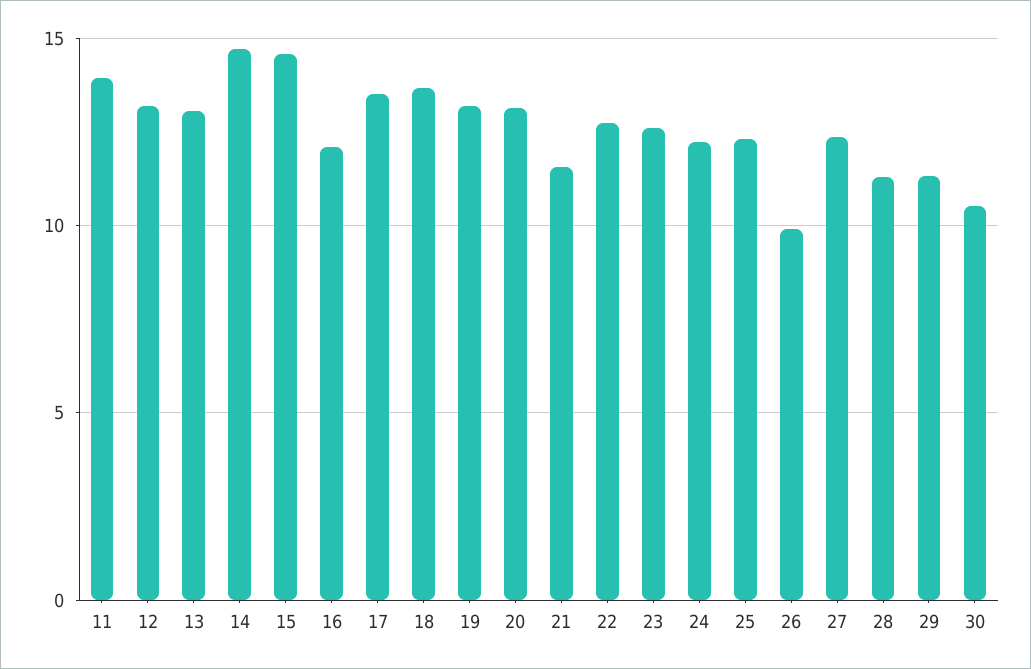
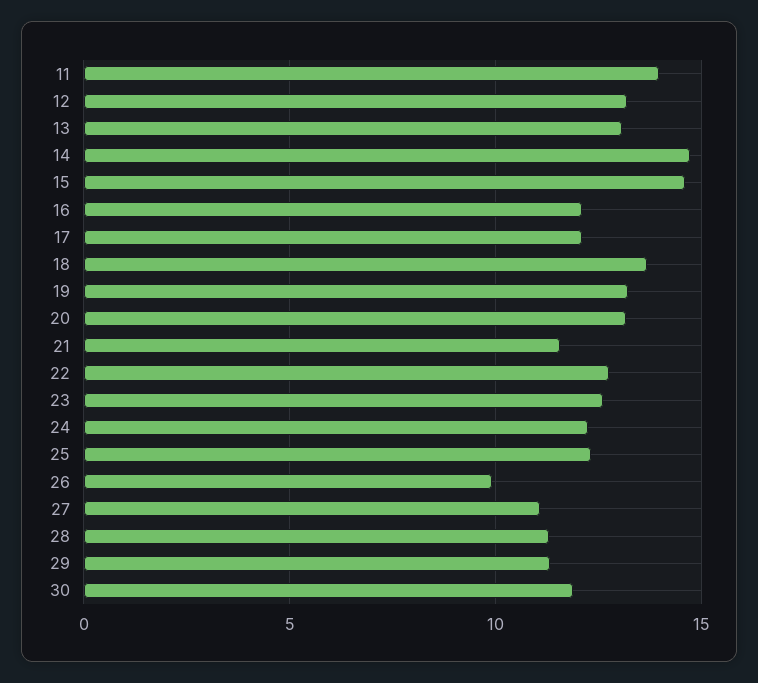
  {
    "11": 14,
    "12": 13,
    "13": 13,
    "14": 14.5,
    "15": 14.5,
    "16": 12,
-   "17": 13.5,
+   "17": 12,
    "18": 13.5,
    "19": 13,
    "20": 13,
    "21": 11.5,
    "22": 13,
    "23": 12.5,
    "24": 12,
    "25": 12.5,
    "26": 10,
-   "27": 12.5,
+   "27": 11,
    "28": 11.5,
    "29": 11.5,
-   "30": 10.5
+   "30": 12
  }

